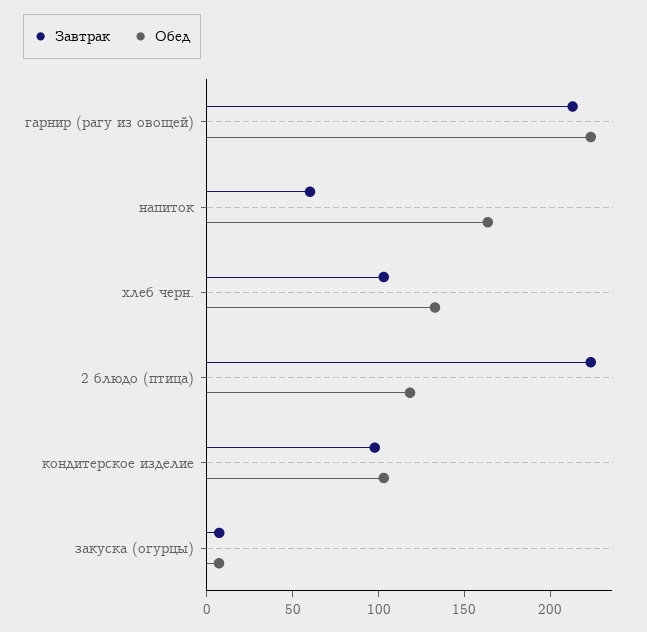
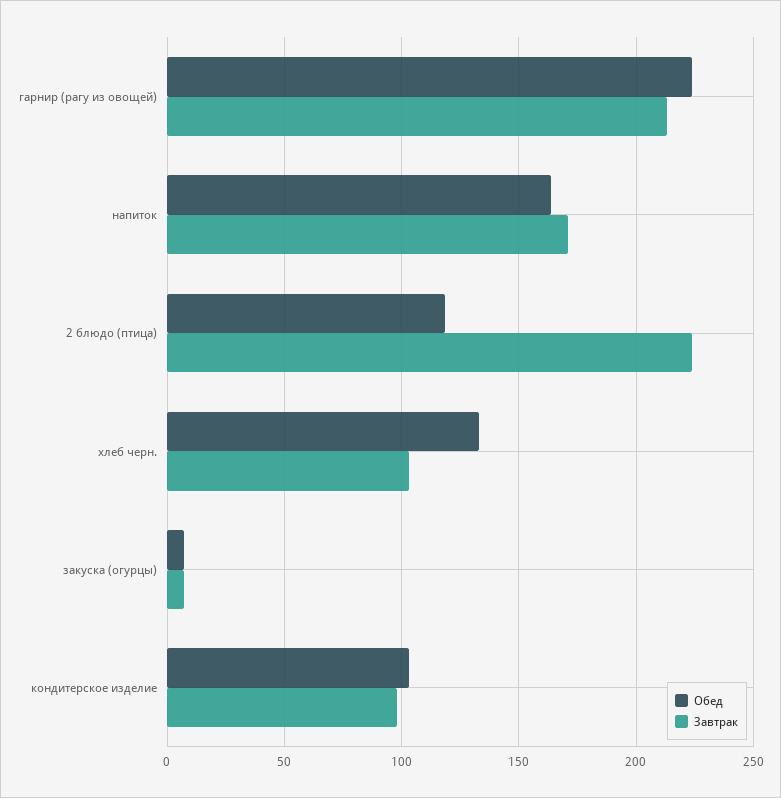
  {
    "Завтрак": {
      "гарнир (рагу из овощей)": 215,
-     "напиток": 60,
+     "напиток": 170,
      "хлеб черн.": 105,
      "2 блюдо (птица)": 225,
      "кондитерское изделие": 100,
      "закуска (огурцы)": 5
    },
    "Обед": {
      "гарнир (рагу из овощей)": 225,
      "напиток": 165,
      "хлеб черн.": 135,
      "2 блюдо (птица)": 120,
      "кондитерское изделие": 105,
      "закуска (огурцы)": 5
    }
  }

